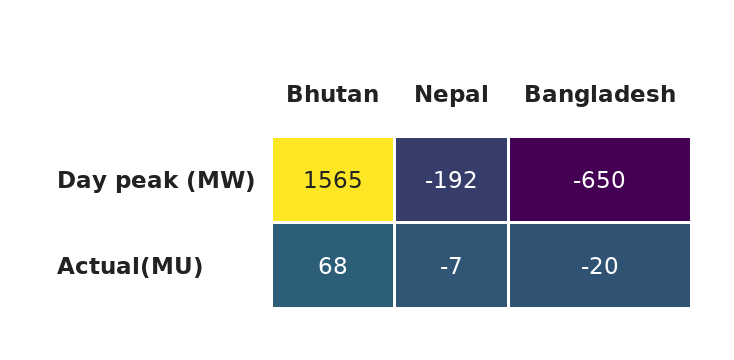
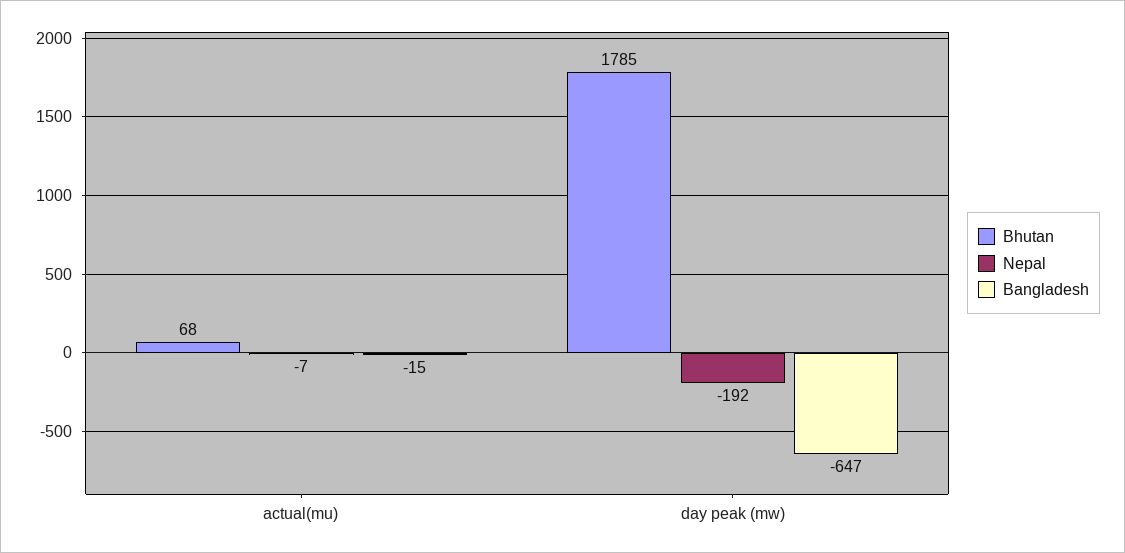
  {
    "Bhutan": {
-     "Day peak (MW)": 1565,
+     "Day peak (MW)": 1785,
      "Actual(MU)": 68
    },
    "Nepal": {
      "Day peak (MW)": -192,
      "Actual(MU)": -7
    },
    "Bangladesh": {
-     "Day peak (MW)": -650,
+     "Day peak (MW)": -647,
-     "Actual(MU)": -20
+     "Actual(MU)": -15
    }
  }

